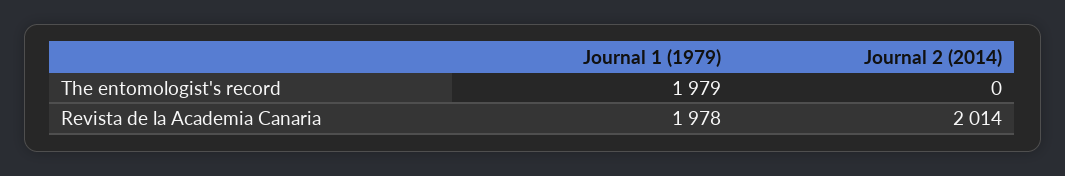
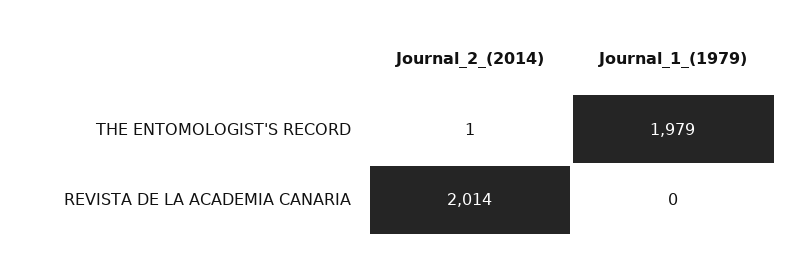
  {
    "Journal 1 (1979)": {
      "The entomologist's record": 1979,
-     "Revista de la Academia Canaria": 1978
+     "Revista de la Academia Canaria": 0
    },
    "Journal 2 (2014)": {
-     "The entomologist's record": 0,
+     "The entomologist's record": 1,
      "Revista de la Academia Canaria": 2014
    }
  }

